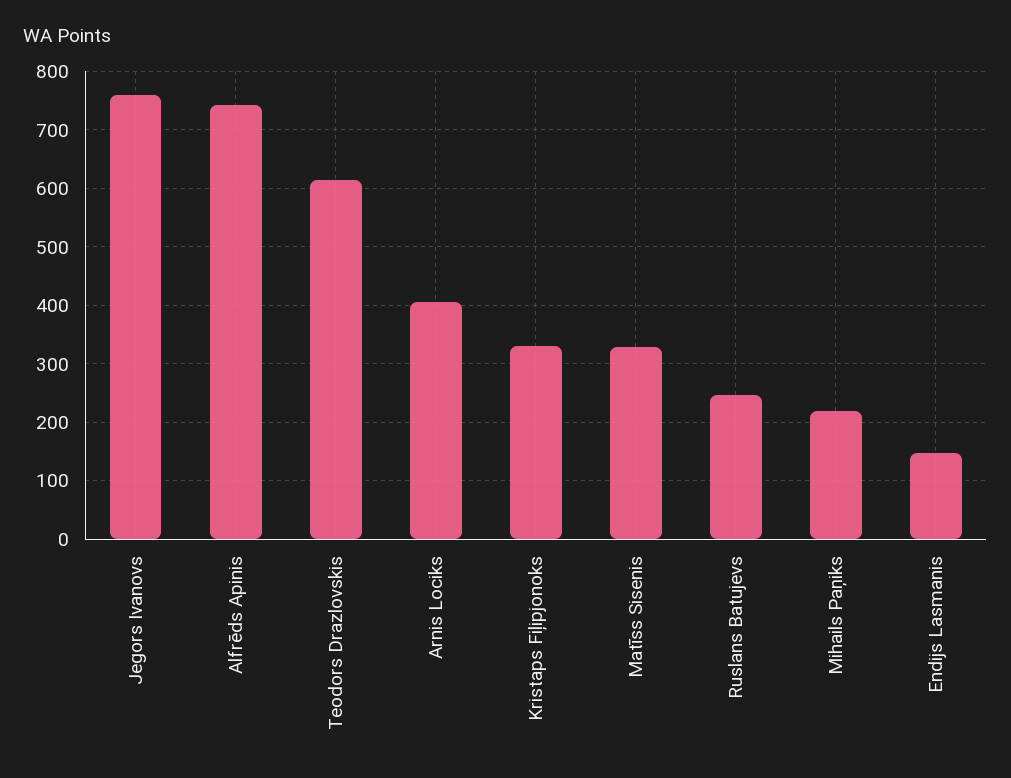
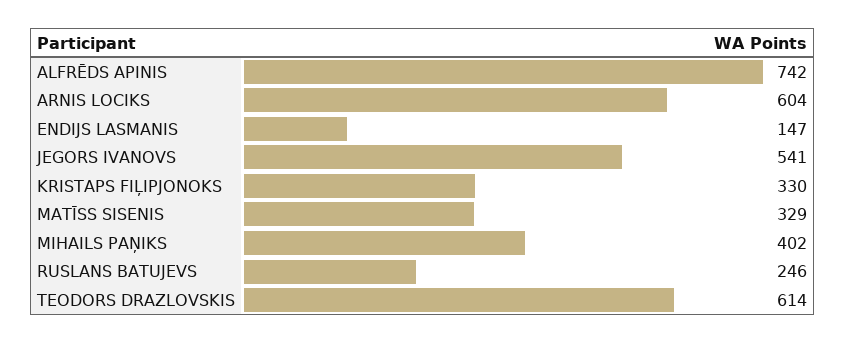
  {
-   "Jegors Ivanovs": 760,
+   "Jegors Ivanovs": 541,
    "Alfrēds Apinis": 742,
    "Teodors Drazlovskis": 614,
-   "Arnis Lociks": 400,
+   "Arnis Lociks": 604,
    "Kristaps Fiļipjonoks": 330,
    "Matīss Sisenis": 329,
    "Ruslans Batujevs": 246,
-   "Mihails Paņiks": 220,
+   "Mihails Paņiks": 402,
    "Endijs Lasmanis": 147
  }

